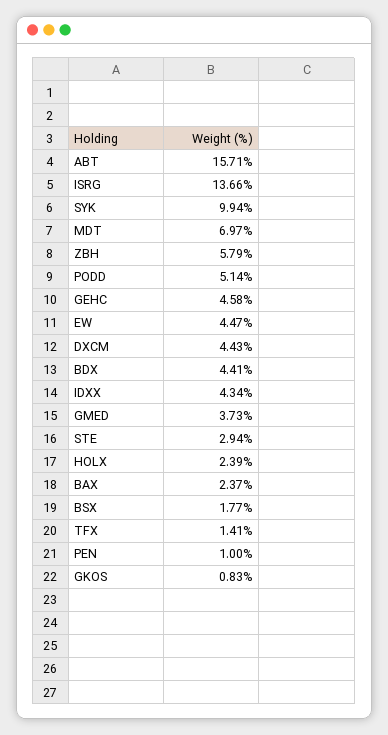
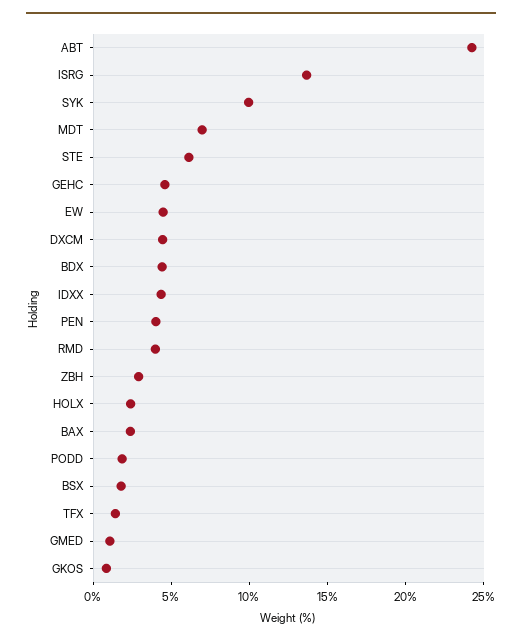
  {
-   "ABT": 15.71,
+   "ABT": 24,
    "ISRG": 13.66,
    "SYK": 9.94,
    "MDT": 6.97,
-   "ZBH": 5.79,
+   "ZBH": 3,
-   "PODD": 5.14,
+   "PODD": 2,
    "GEHC": 4.58,
    "EW": 4.47,
    "DXCM": 4.43,
    "BDX": 4.41,
    "IDXX": 4.34,
-   "GMED": 3.73,
+   "GMED": 1,
-   "STE": 2.94,
+   "STE": 6,
    "HOLX": 2.39,
    "BAX": 2.37,
    "BSX": 1.77,
    "TFX": 1.41,
-   "PEN": 1,
+   "PEN": 4,
-   "GKOS": 0.83
+   "GKOS": 0.83,
+   "RMD": 4
  }

